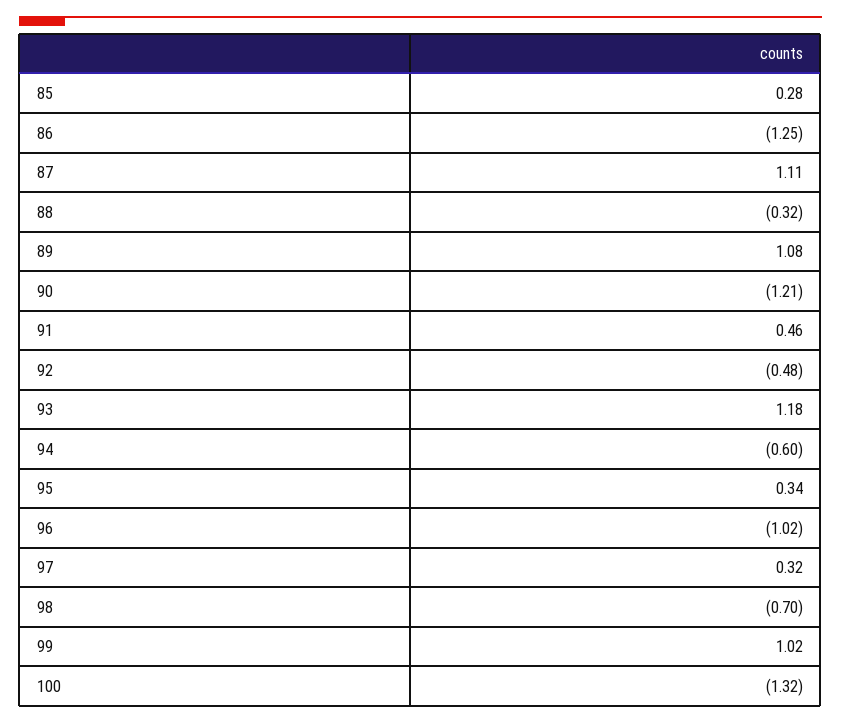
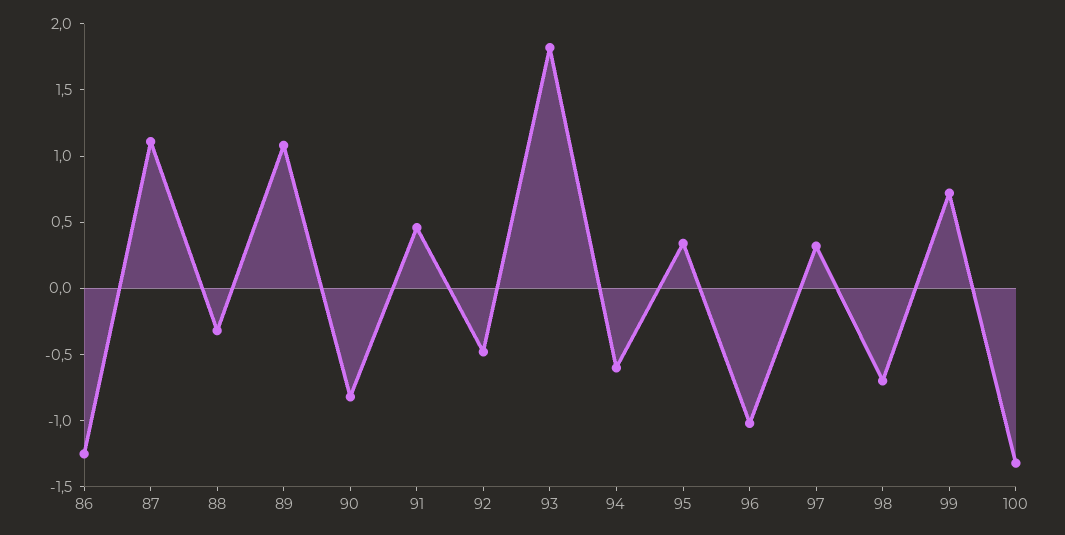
  {
-   "85": 0.28,
    "86": -1.25,
    "87": 1.11,
    "88": -0.32,
    "89": 1.08,
-   "90": -1.21,
+   "90": -0.8,
    "91": 0.46,
    "92": -0.48,
-   "93": 1.18,
+   "93": 1.8,
    "94": -0.6,
    "95": 0.34,
    "96": -1.02,
    "97": 0.32,
    "98": -0.7,
-   "99": 1.02,
+   "99": 0.7,
    "100": -1.32
  }

